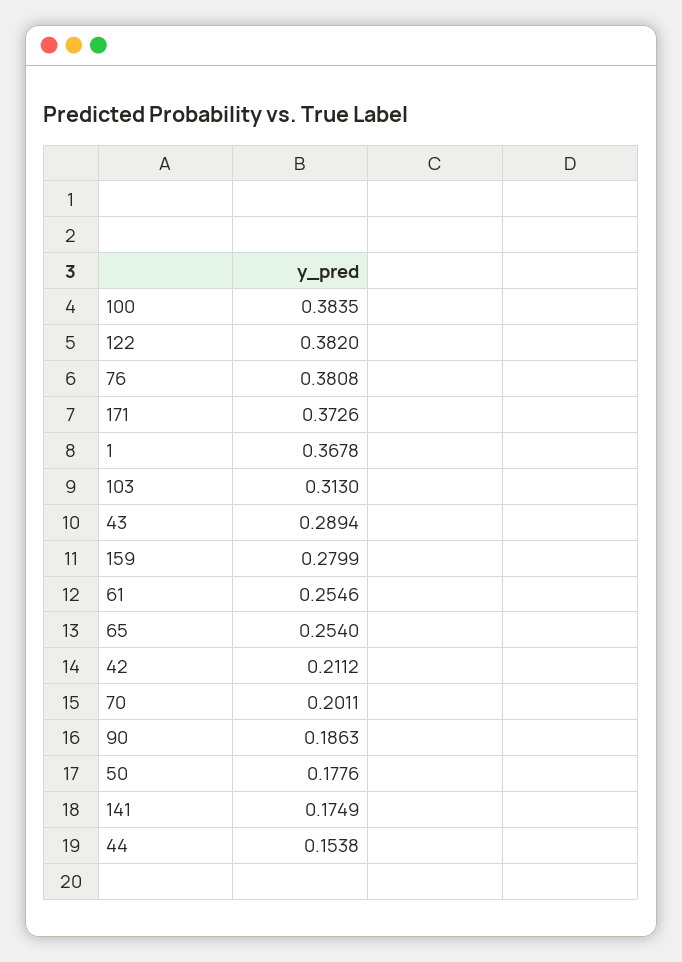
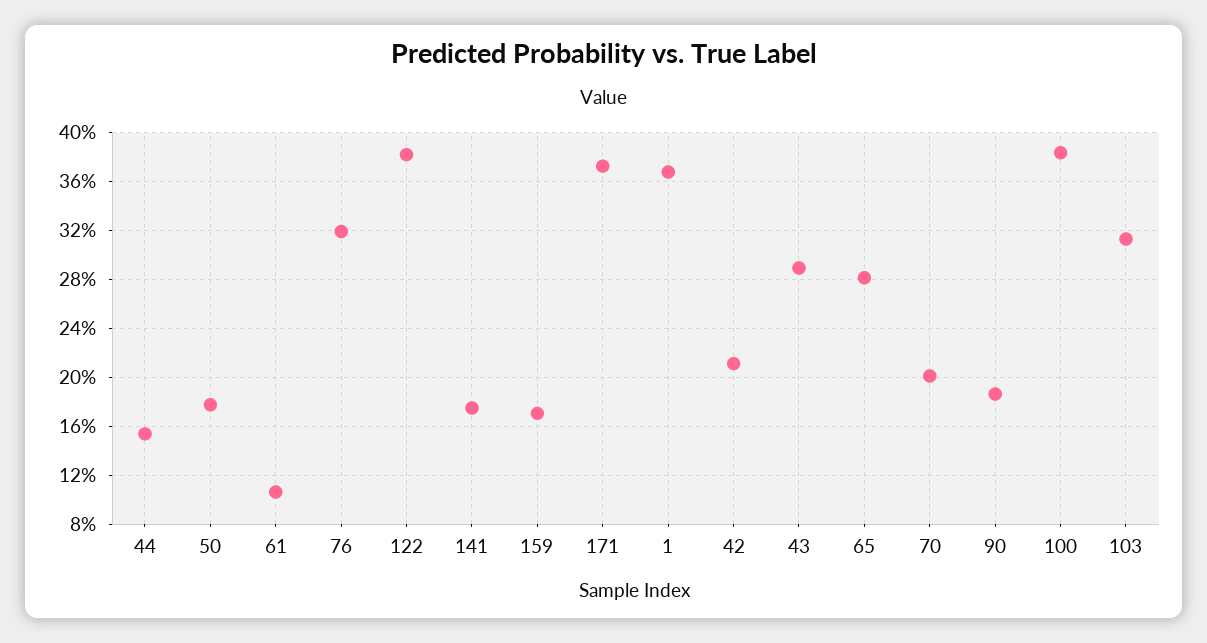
  {
    "100": 0.3835,
    "122": 0.382,
-   "76": 0.3808,
+   "76": 0.32,
    "171": 0.3726,
    "1": 0.3678,
    "103": 0.313,
    "43": 0.2894,
-   "159": 0.2799,
+   "159": 0.17,
-   "61": 0.2546,
+   "61": 0.105,
-   "65": 0.254,
+   "65": 0.28,
    "42": 0.2112,
    "70": 0.2011,
    "90": 0.1863,
    "50": 0.1776,
    "141": 0.1749,
    "44": 0.1538
  }

